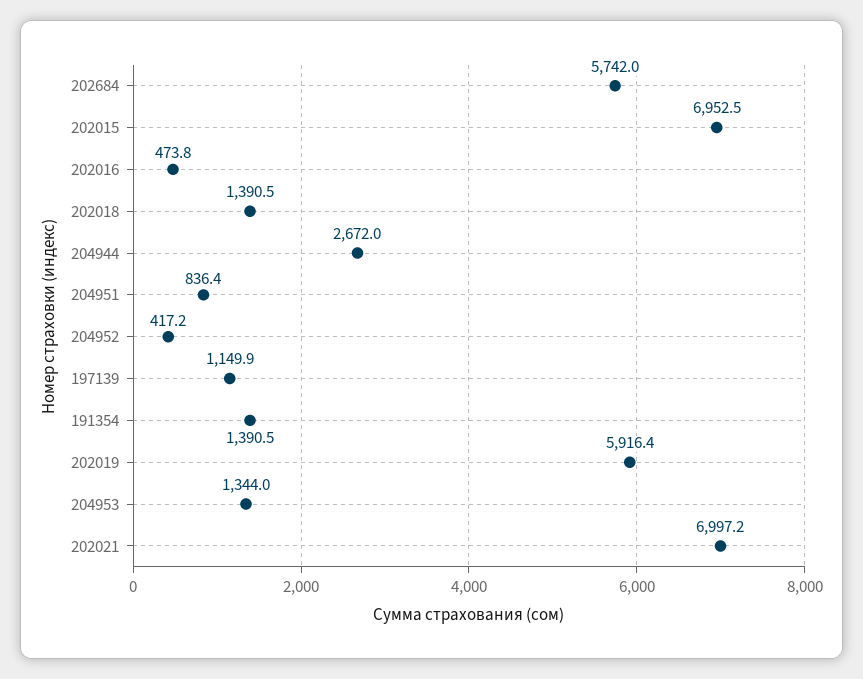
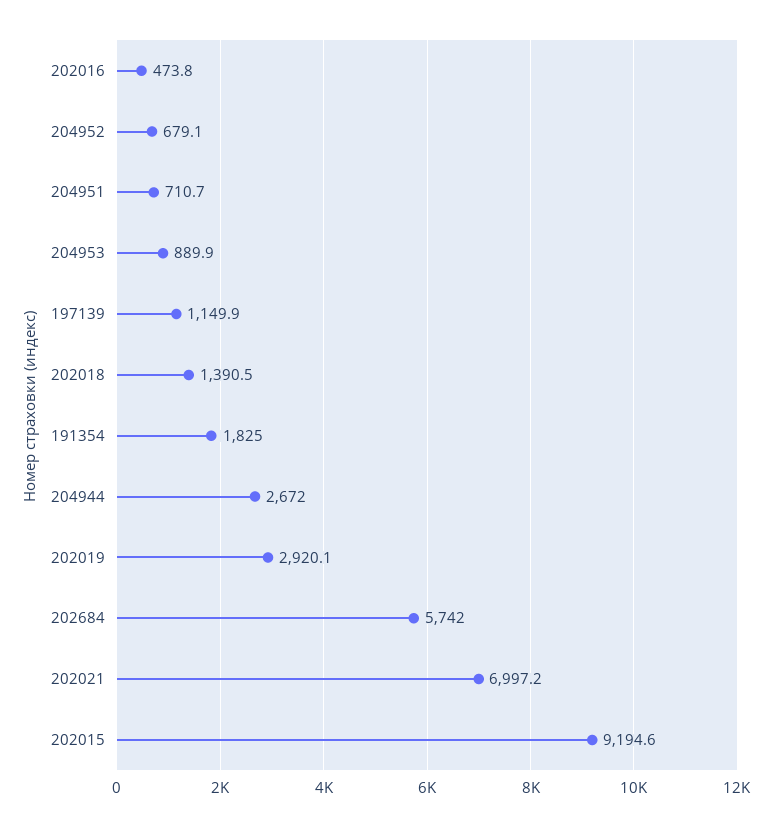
  {
    "202684": 5742,
-   "202015": 6952.5,
+   "202015": 9194.6,
    "202016": 473.8,
    "202018": 1390.5,
    "204944": 2672,
-   "204951": 836.4,
+   "204951": 710.7,
-   "204952": 417.2,
+   "204952": 679.1,
    "197139": 1149.9,
-   "191354": 1390.5,
+   "191354": 1825,
-   "202019": 5916.4,
+   "202019": 2920.1,
-   "204953": 1344,
+   "204953": 889.9,
    "202021": 6997.2
  }

